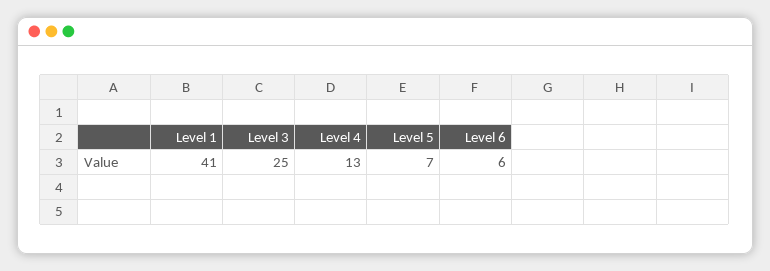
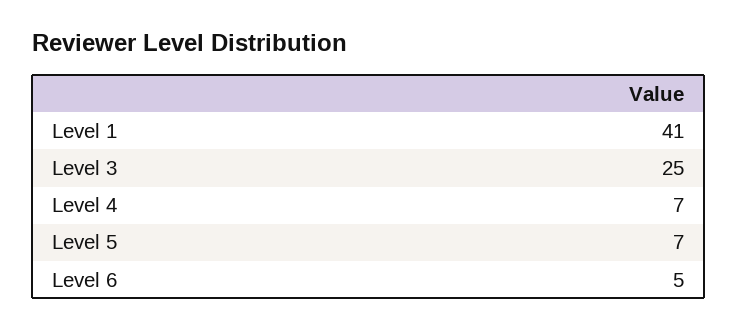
  {
    "Level 1": 41,
    "Level 3": 25,
-   "Level 4": 13,
+   "Level 4": 7,
    "Level 5": 7,
-   "Level 6": 6
+   "Level 6": 5
  }

